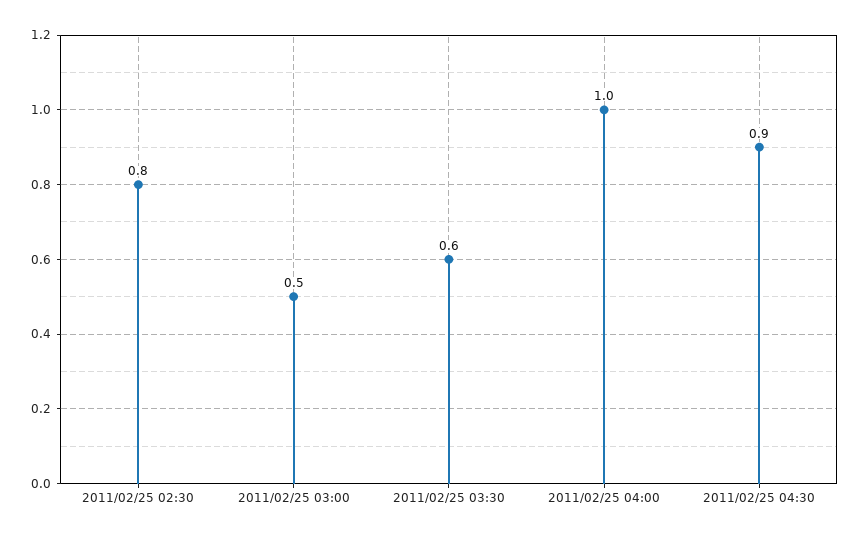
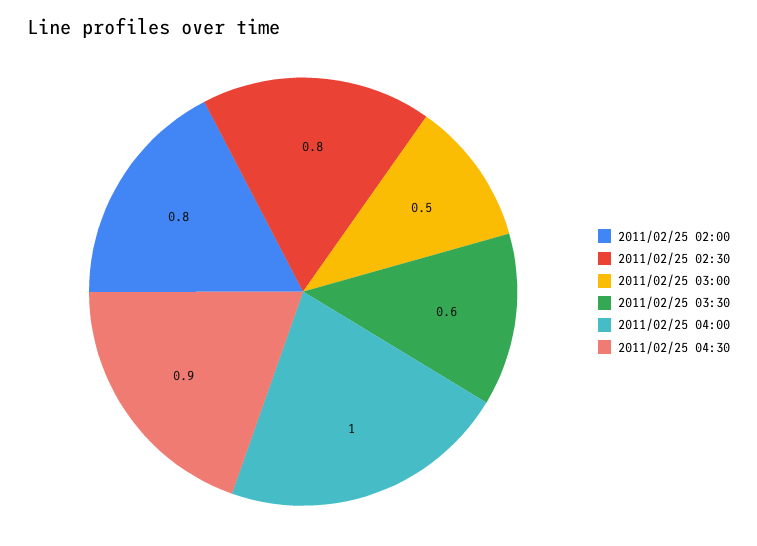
  {
    "2011/02/25 02:30": 0.8,
    "2011/02/25 03:00": 0.5,
    "2011/02/25 03:30": 0.6,
    "2011/02/25 04:00": 1,
-   "2011/02/25 04:30": 0.9
+   "2011/02/25 04:30": 0.9,
+   "2011/02/25 02:00": 0.8
  }

